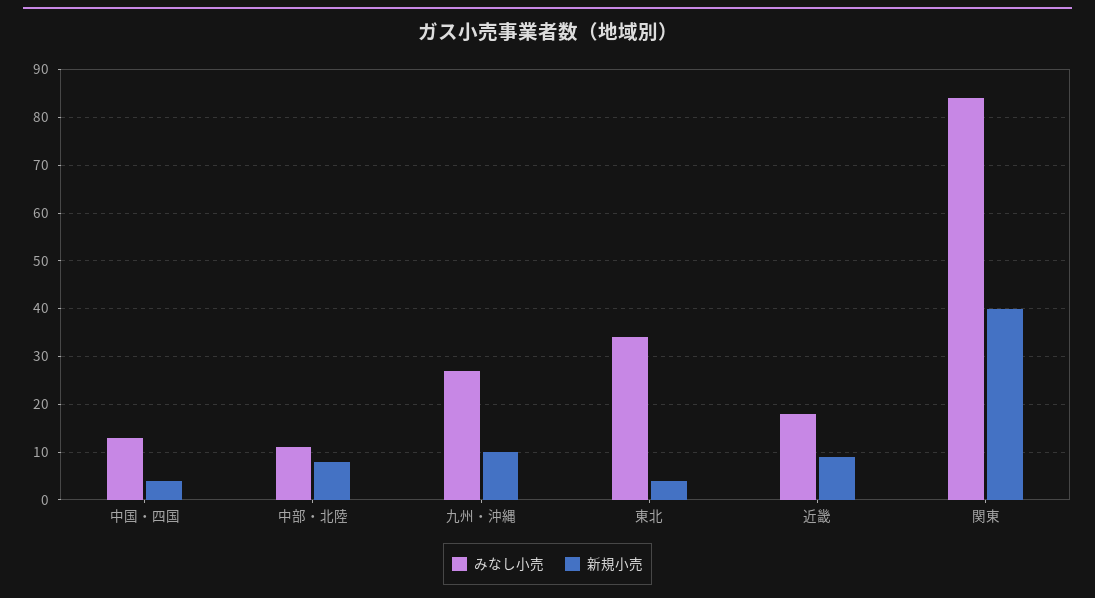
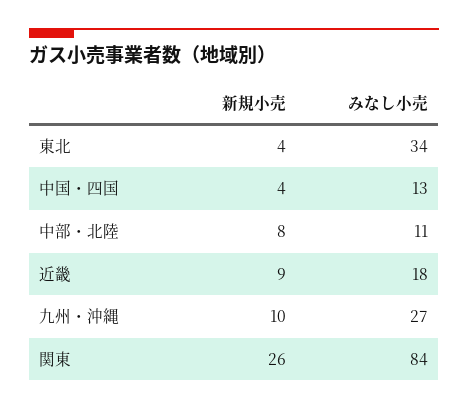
  {
    "みなし小売": {
      "中国・四国": 13,
      "中部・北陸": 11,
      "九州・沖縄": 27,
      "東北": 34,
      "近畿": 18,
      "関東": 84
    },
    "新規小売": {
      "中国・四国": 4,
      "中部・北陸": 8,
      "九州・沖縄": 10,
      "東北": 4,
      "近畿": 9,
-     "関東": 40
+     "関東": 26
    }
  }

